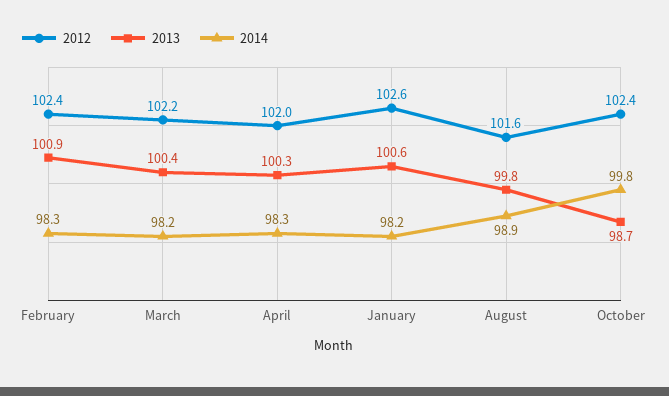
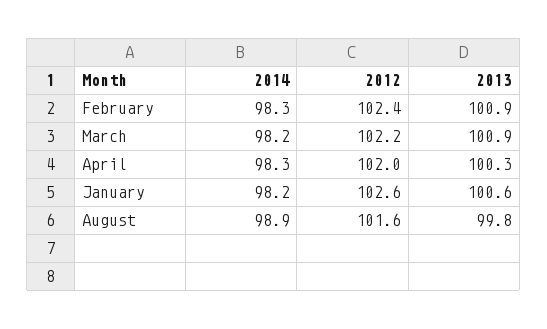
  {
    "2012": {
      "February": 102.4,
      "March": 102.2,
      "April": 102,
      "January": 102.6,
-     "August": 101.6,
+     "August": 101.6
-     "October": 102.4
    },
    "2013": {
      "February": 100.9,
-     "March": 100.4,
+     "March": 100.9,
      "April": 100.3,
      "January": 100.6,
-     "August": 99.8,
+     "August": 99.8
-     "October": 98.7
    },
    "2014": {
      "February": 98.3,
      "March": 98.2,
      "April": 98.3,
      "January": 98.2,
-     "August": 98.9,
+     "August": 98.9
-     "October": 99.8
    }
  }

